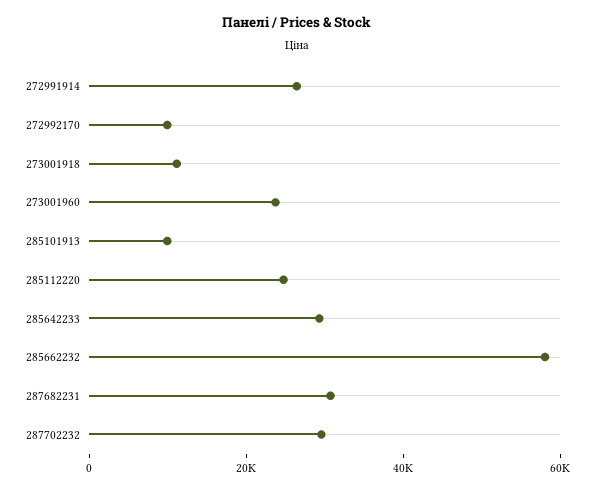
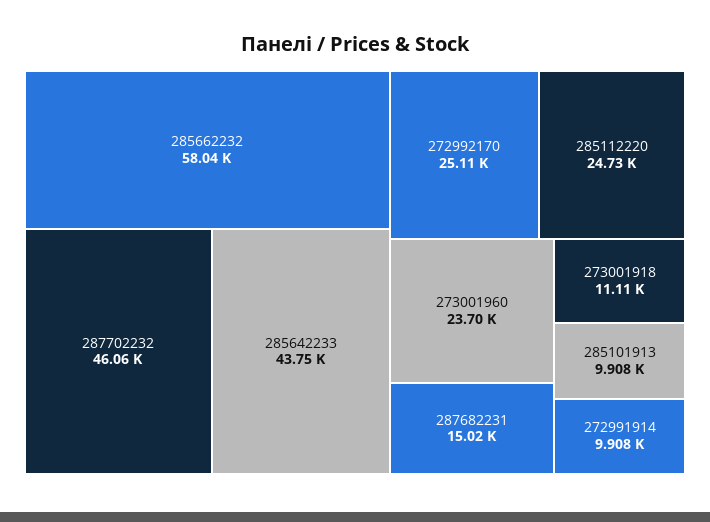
  {
-   "272991914": 25000,
+   "272991914": 9908,
-   "272992170": 10000,
+   "272992170": 25110,
    "273001918": 11110,
    "273001960": 23700,
    "285101913": 9908,
    "285112220": 24730,
-   "285642233": 30000,
+   "285642233": 43750,
    "285662232": 58040,
-   "287682231": 30000,
+   "287682231": 15020,
-   "287702232": 30000
+   "287702232": 46060
  }

